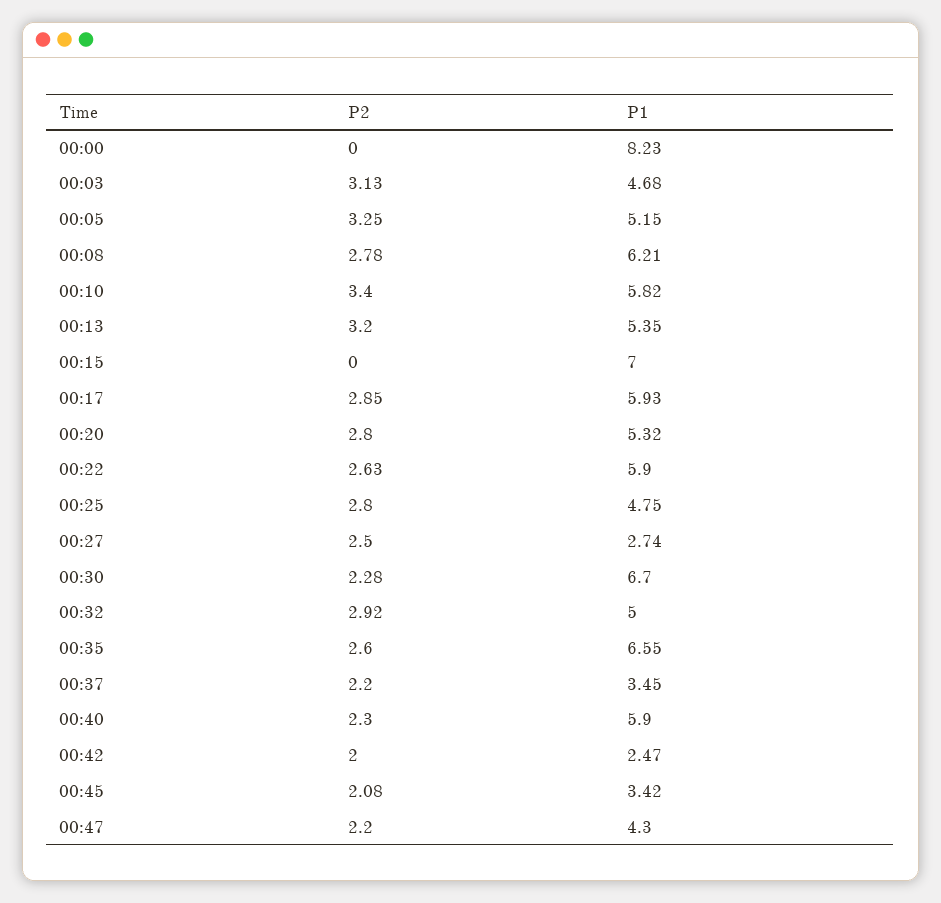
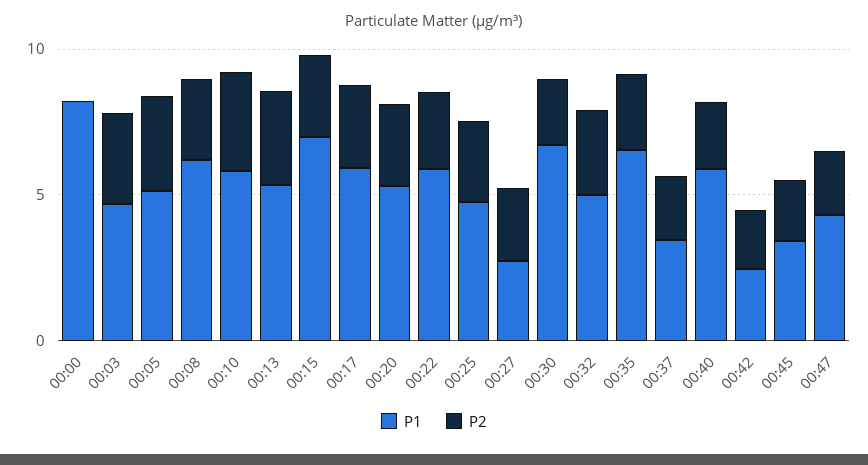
  {
    "P2": {
      "00:00": 0,
      "00:03": 3.13,
      "00:05": 3.25,
      "00:08": 2.78,
      "00:10": 3.4,
      "00:13": 3.2,
-     "00:15": 0,
+     "00:15": 3,
      "00:17": 2.85,
      "00:20": 2.8,
      "00:22": 2.63,
      "00:25": 2.8,
      "00:27": 2.5,
      "00:30": 2.28,
      "00:32": 2.92,
      "00:35": 2.6,
      "00:37": 2.2,
      "00:40": 2.3,
      "00:42": 2,
      "00:45": 2.08,
      "00:47": 2.2
    },
    "P1": {
      "00:00": 8.23,
      "00:03": 4.68,
      "00:05": 5.15,
      "00:08": 6.21,
      "00:10": 5.82,
      "00:13": 5.35,
      "00:15": 7,
      "00:17": 5.93,
      "00:20": 5.32,
      "00:22": 5.9,
      "00:25": 4.75,
      "00:27": 2.74,
      "00:30": 6.7,
      "00:32": 5,
      "00:35": 6.55,
      "00:37": 3.45,
      "00:40": 5.9,
      "00:42": 2.47,
      "00:45": 3.42,
      "00:47": 4.3
    }
  }

